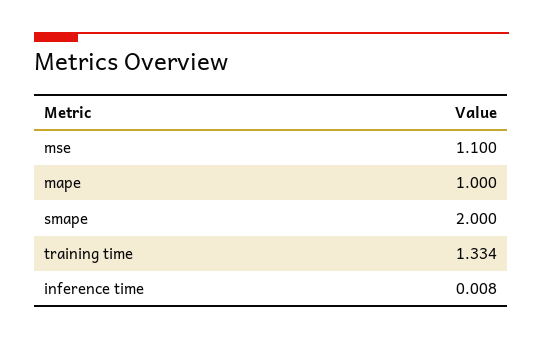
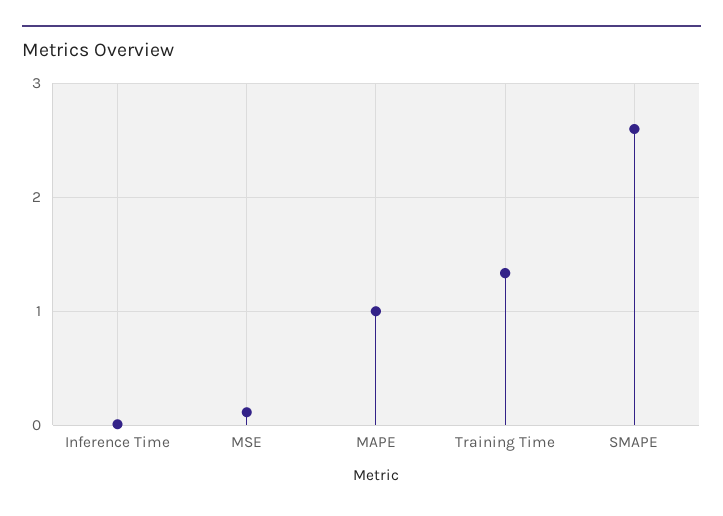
  {
-   "mse": 1.1,
+   "mse": 0.1,
    "mape": 1,
-   "smape": 2,
+   "smape": 2.6,
    "training time": 1.334,
    "inference time": 0.008
  }

